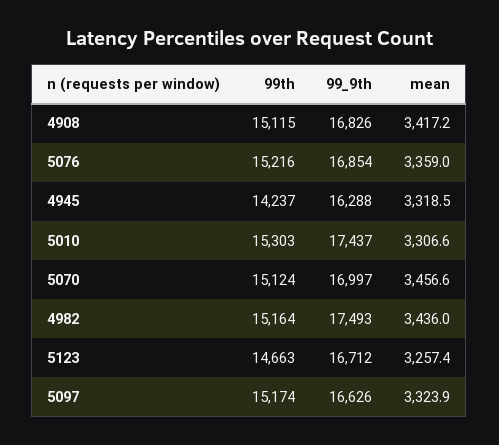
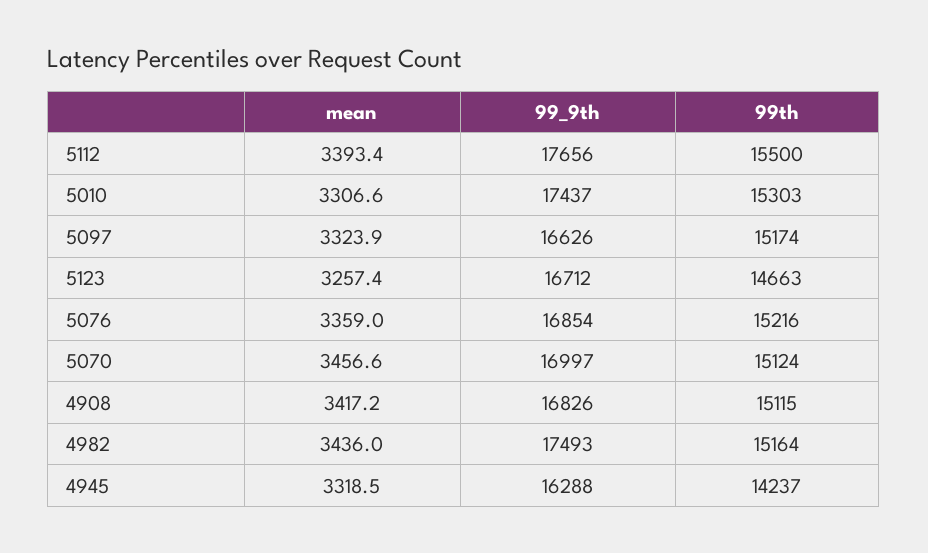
  {
    "99th": {
      "4908": 15115,
      "5076": 15216,
      "4945": 14237,
      "5010": 15303,
      "5070": 15124,
      "4982": 15164,
      "5123": 14663,
-     "5097": 15174
+     "5097": 15174,
+     "5112": 15500
    },
    "99_9th": {
      "4908": 16826,
      "5076": 16854,
      "4945": 16288,
      "5010": 17437,
      "5070": 16997,
      "4982": 17493,
      "5123": 16712,
-     "5097": 16626
+     "5097": 16626,
+     "5112": 17656
    },
    "mean": {
      "4908": 3417.2,
      "5076": 3359,
      "4945": 3318.5,
      "5010": 3306.6,
      "5070": 3456.6,
      "4982": 3436,
      "5123": 3257.4,
-     "5097": 3323.9
+     "5097": 3323.9,
+     "5112": 3393.4
    }
  }

